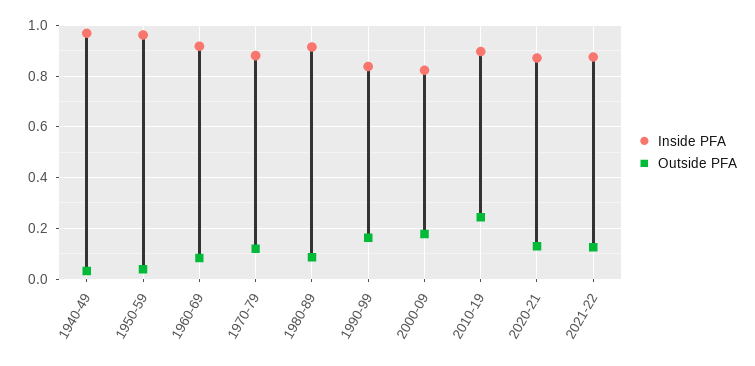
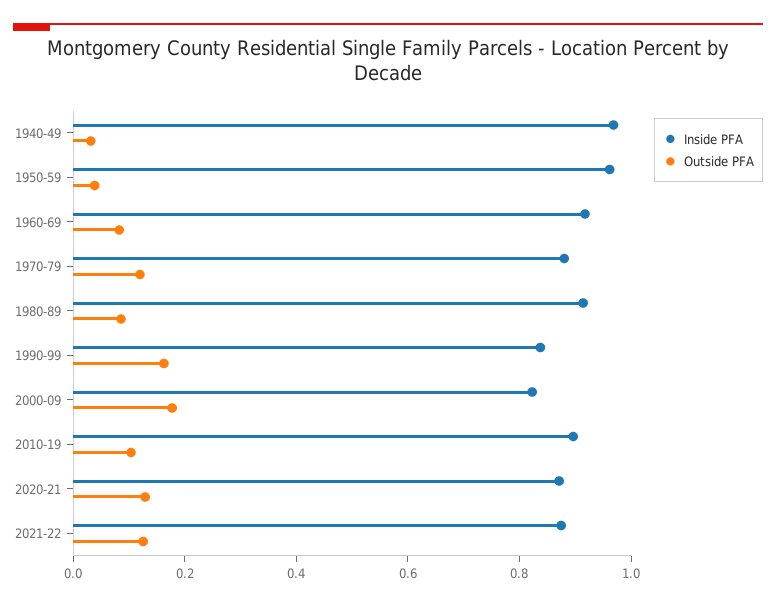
  {
    "Inside PFA": {
      "1940-49": 0.975,
      "1950-59": 0.95,
      "1960-69": 0.925,
      "1970-79": 0.875,
      "1980-89": 0.925,
      "1990-99": 0.85,
      "2000-09": 0.825,
      "2010-19": 0.9,
      "2020-21": 0.875,
      "2021-22": 0.875
    },
    "Outside PFA": {
      "1940-49": 0.025,
      "1950-59": 0.05,
      "1960-69": 0.075,
      "1970-79": 0.125,
      "1980-89": 0.075,
      "1990-99": 0.175,
      "2000-09": 0.175,
-     "2010-19": 0.25,
+     "2010-19": 0.1,
      "2020-21": 0.125,
      "2021-22": 0.125
    }
  }

